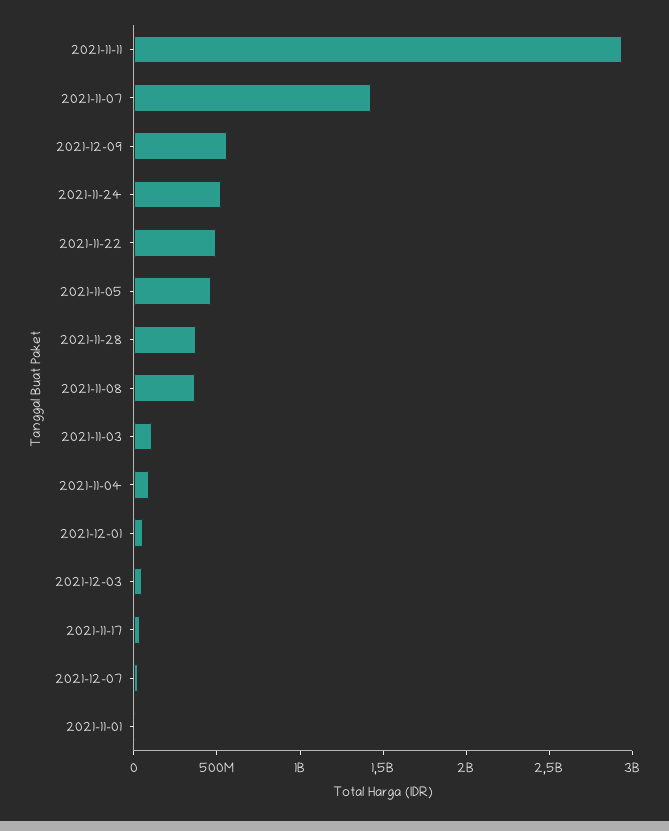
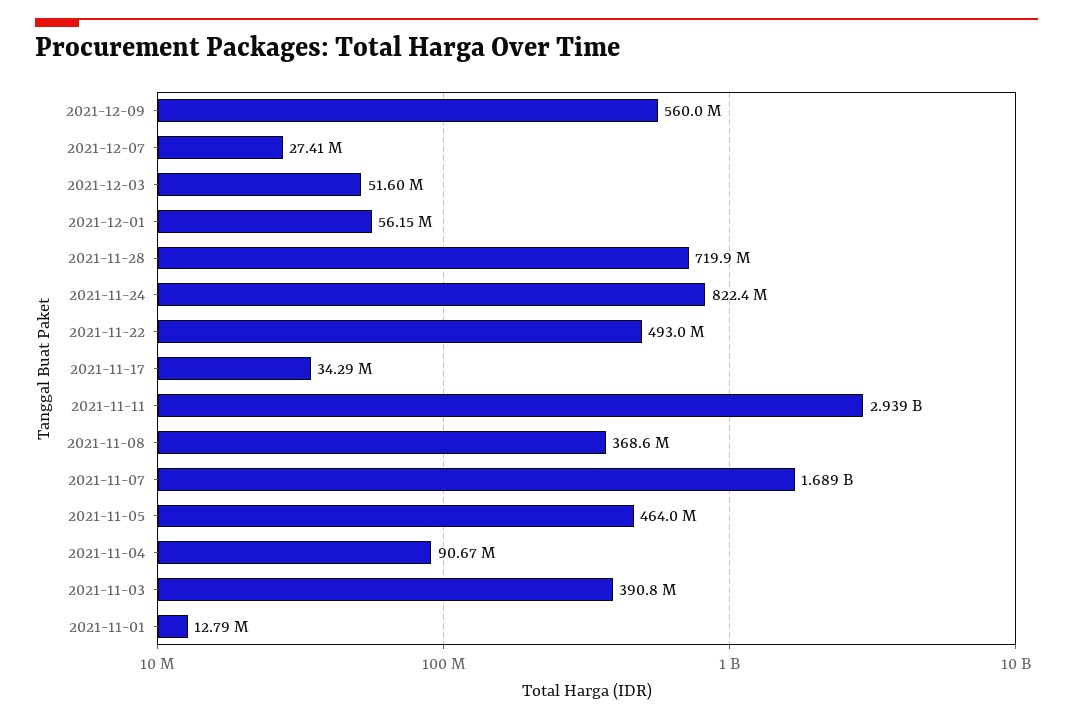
  {
    "2021-11-11": 2939000000,
-   "2021-11-07": 1400000000,
+   "2021-11-07": 1689000000,
    "2021-12-09": 560000000,
-   "2021-11-24": 500000000,
+   "2021-11-24": 822400000,
    "2021-11-22": 493000000,
    "2021-11-05": 464000000,
-   "2021-11-28": 400000000,
+   "2021-11-28": 719900000,
    "2021-11-08": 368600000,
-   "2021-11-03": 100000000,
+   "2021-11-03": 390800000,
    "2021-11-04": 90670000,
    "2021-12-01": 56150000,
    "2021-12-03": 51600000,
    "2021-11-17": 34290000,
    "2021-12-07": 27410000,
    "2021-11-01": 12790000
  }

